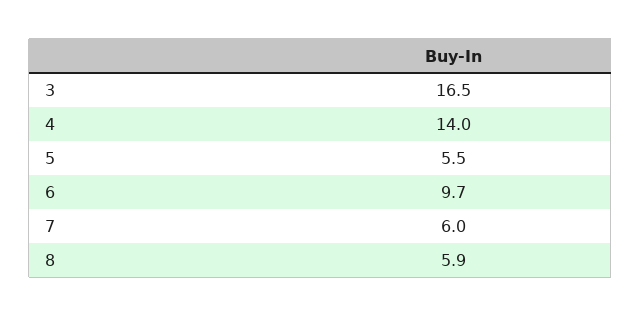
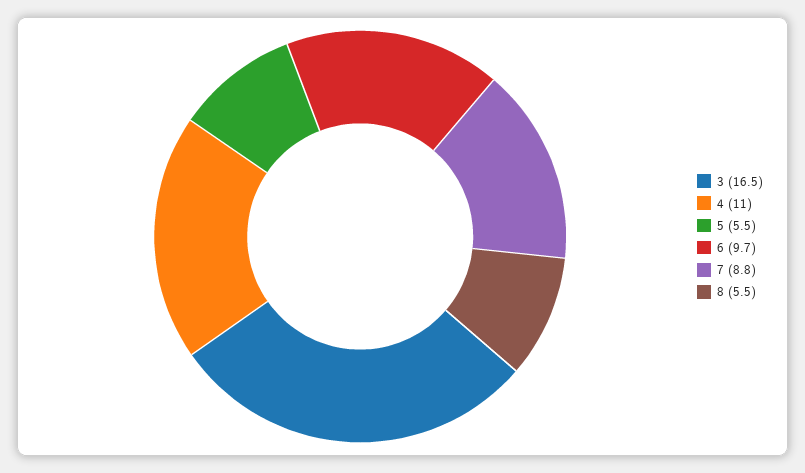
  {
    "3": 16.5,
-   "4": 14,
+   "4": 11,
    "5": 5.5,
    "6": 9.7,
-   "7": 6,
+   "7": 8.8,
-   "8": 5.9
+   "8": 5.5
  }

